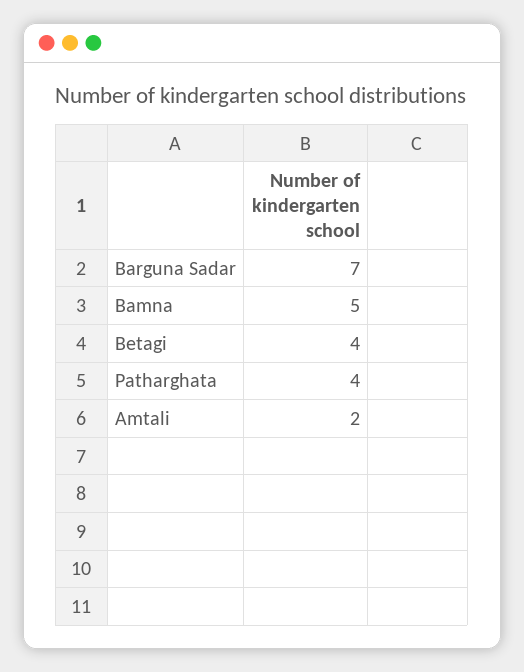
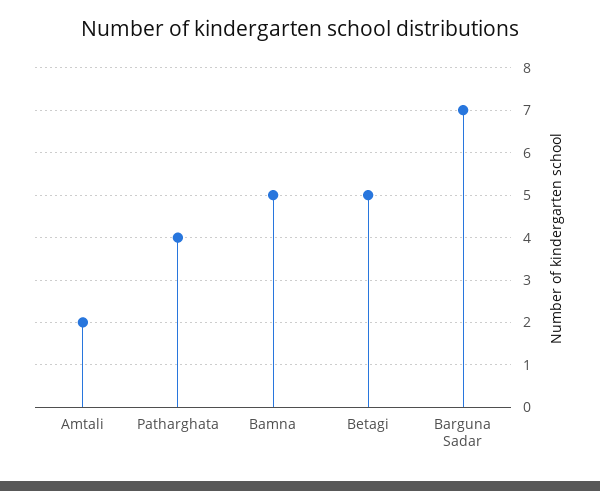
  {
    "Barguna Sadar": 7,
    "Bamna": 5,
-   "Betagi": 4,
+   "Betagi": 5,
    "Patharghata": 4,
    "Amtali": 2
  }

